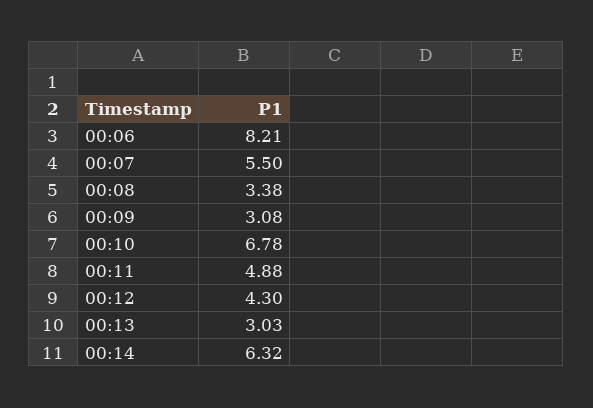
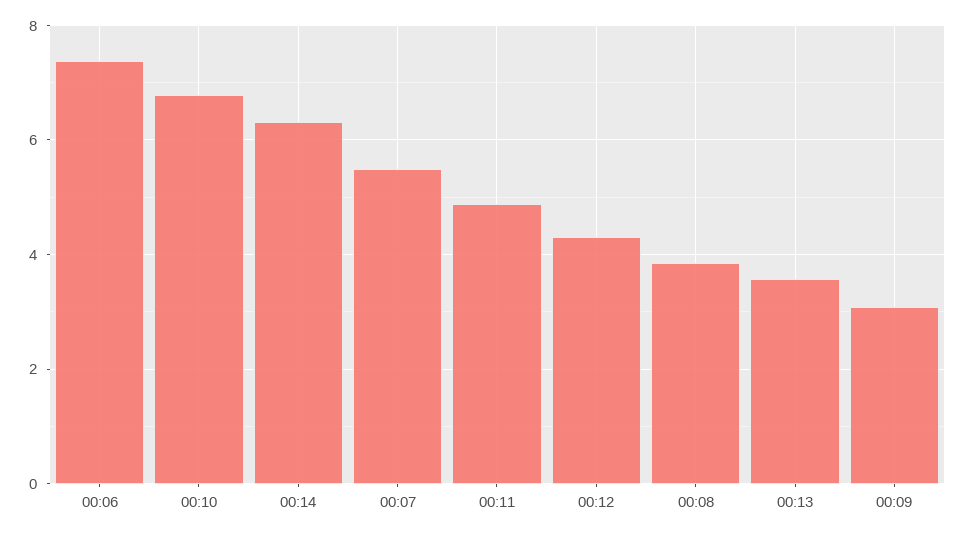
  {
-   "00:06": 8.21,
+   "00:06": 7.4,
    "00:07": 5.5,
-   "00:08": 3.38,
+   "00:08": 3.8,
    "00:09": 3.08,
    "00:10": 6.78,
    "00:11": 4.88,
    "00:12": 4.3,
-   "00:13": 3.03,
+   "00:13": 3.6,
    "00:14": 6.32
  }

